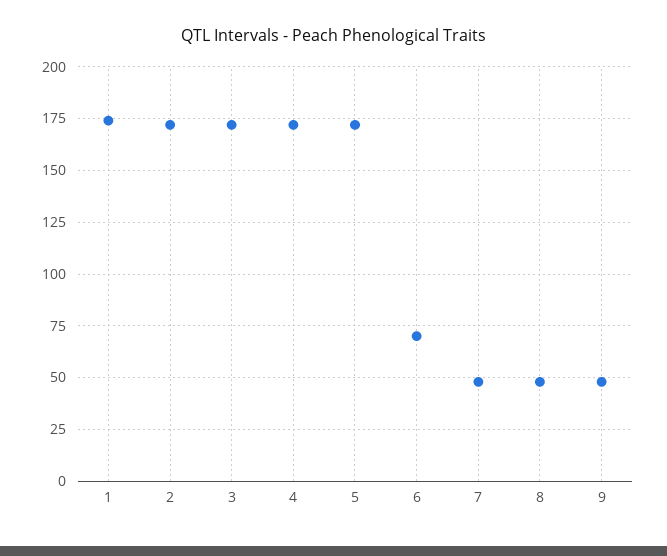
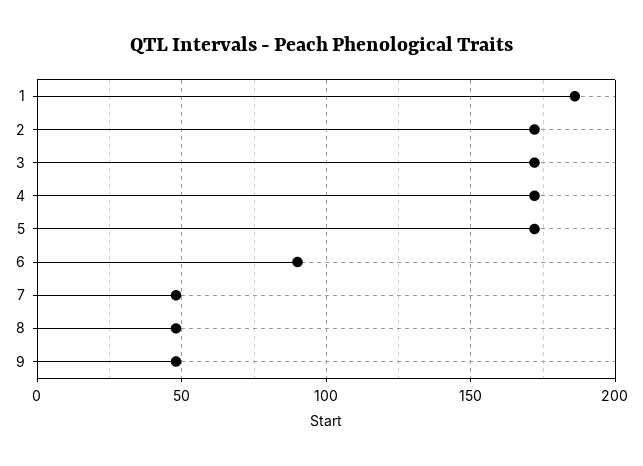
  {
-   "1": 175,
+   "1": 185,
    "2": 170,
    "3": 170,
    "4": 170,
    "5": 170,
-   "6": 70,
+   "6": 90,
    "7": 50,
    "8": 50,
    "9": 50
  }

